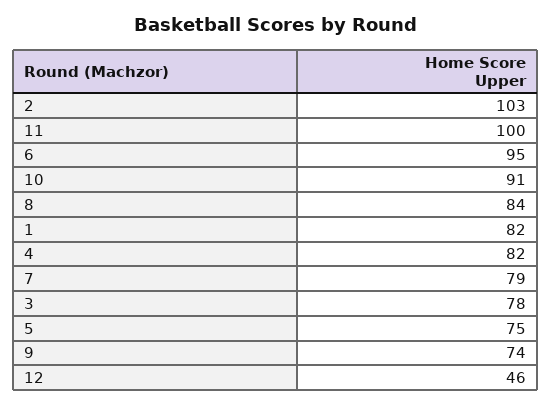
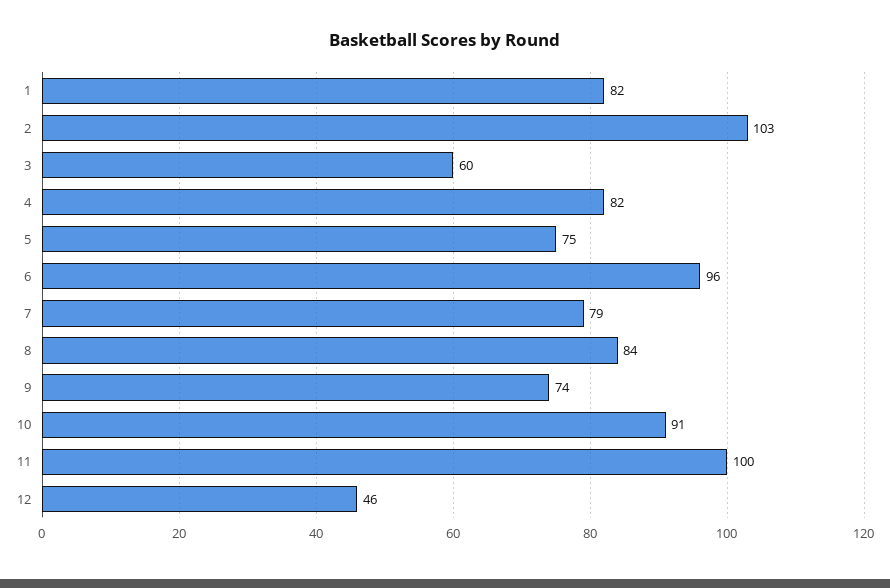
  {
    "2": 103,
    "11": 100,
-   "6": 95,
+   "6": 96,
    "10": 91,
    "8": 84,
    "1": 82,
    "4": 82,
    "7": 79,
-   "3": 78,
+   "3": 60,
    "5": 75,
    "9": 74,
    "12": 46
  }

